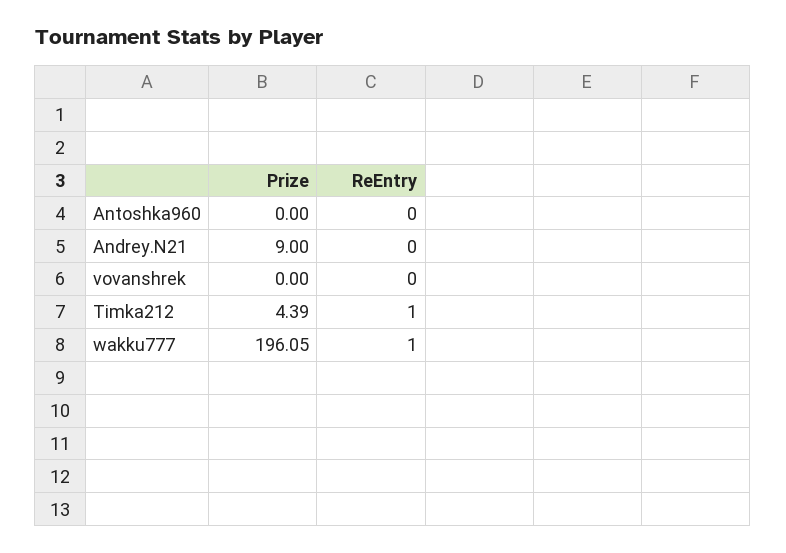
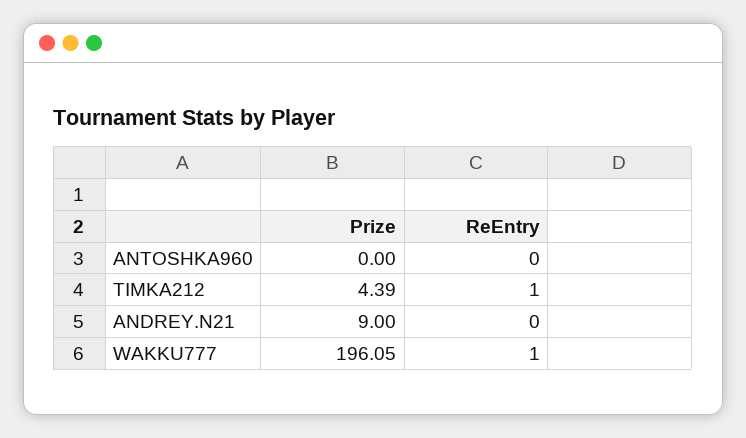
  {
    "Prize": {
      "Antoshka960": 0,
      "Andrey.N21": 9,
-     "vovanshrek": 0,
      "Timka212": 4.39,
      "wakku777": 196.05
    },
    "ReEntry": {
      "Antoshka960": 0,
      "Andrey.N21": 0,
-     "vovanshrek": 0,
      "Timka212": 1,
      "wakku777": 1
    }
  }

